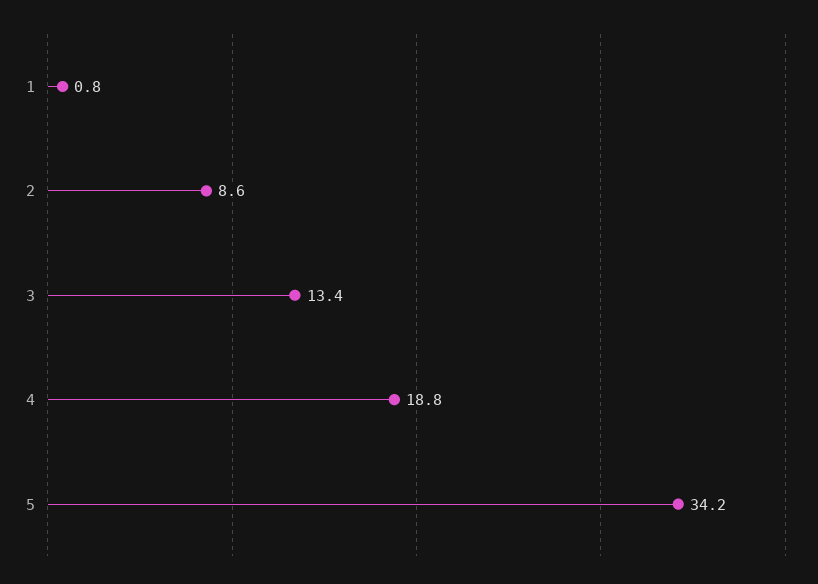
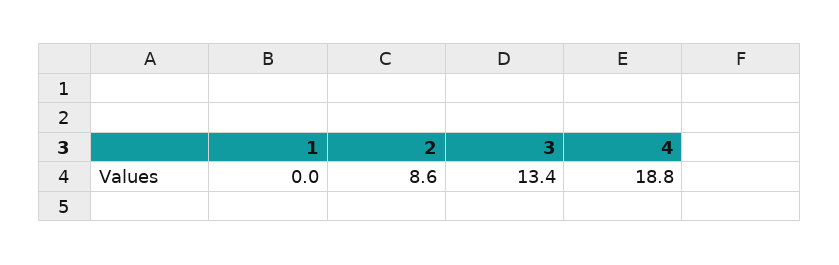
  {
-   "1": 0.8,
+   "1": 0,
    "2": 8.6,
    "3": 13.4,
-   "4": 18.8,
+   "4": 18.8
-   "5": 34.2
  }

